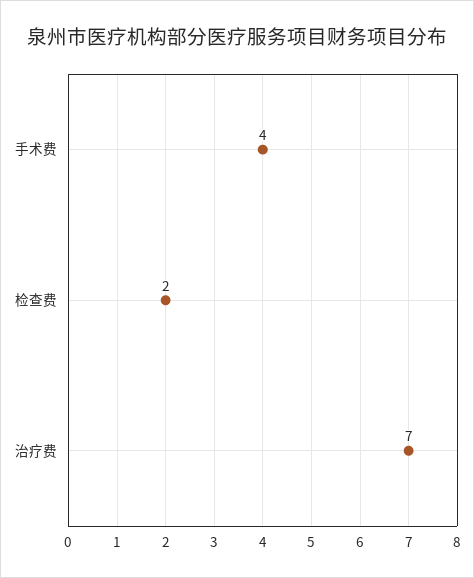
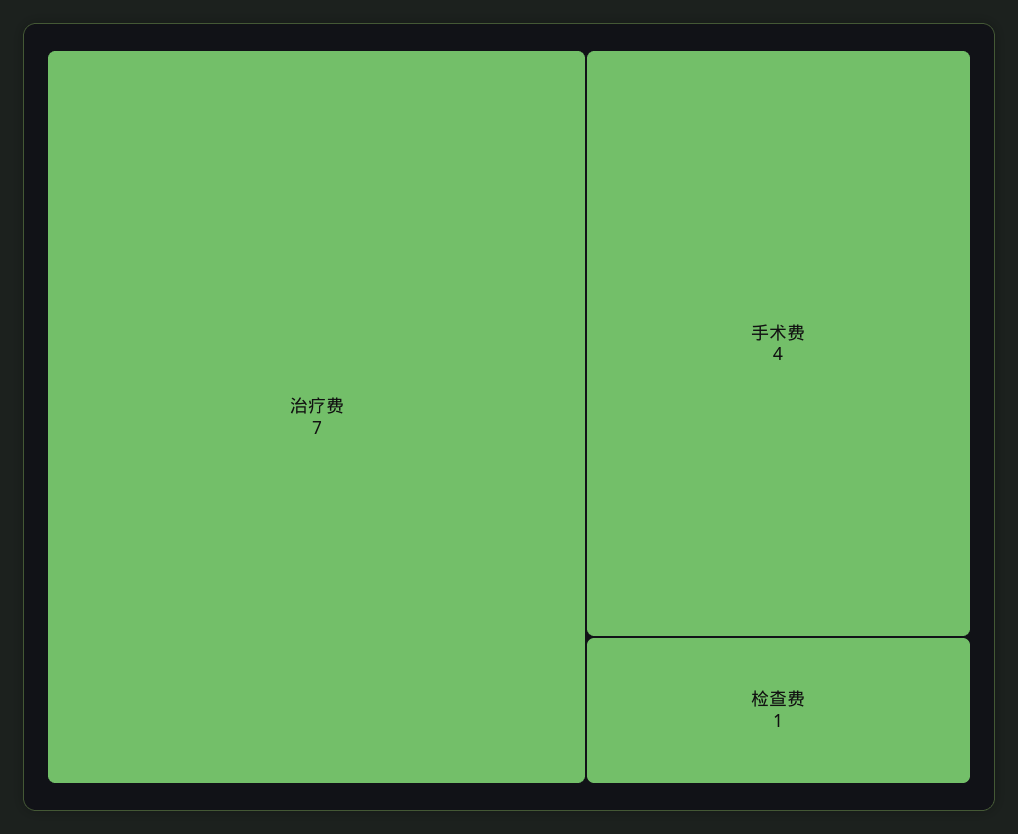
  {
    "手术费": 4,
-   "检查费": 2,
+   "检查费": 1,
    "治疗费": 7
  }

